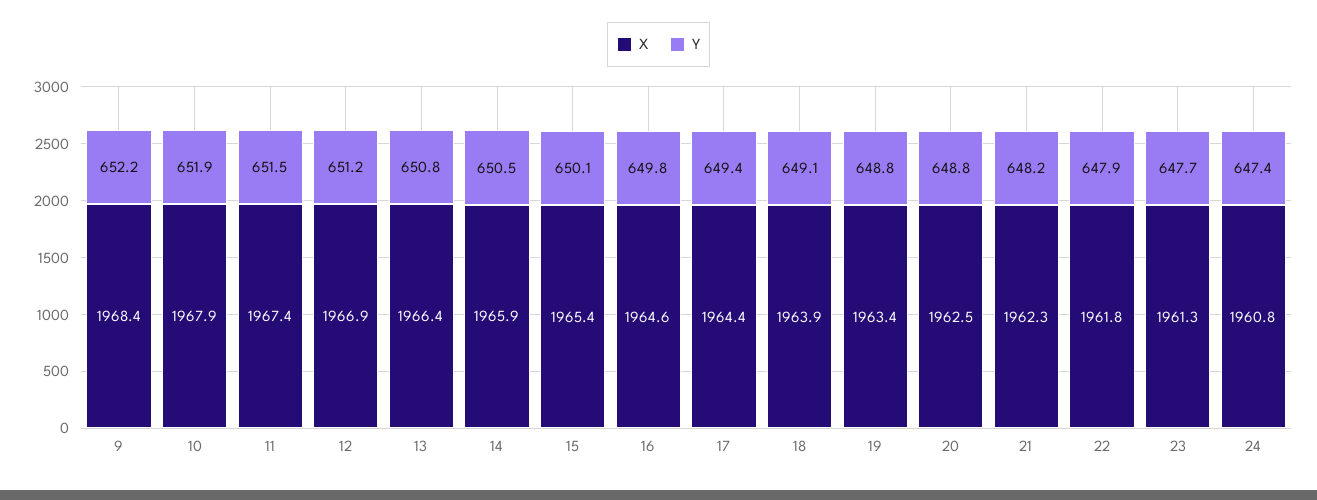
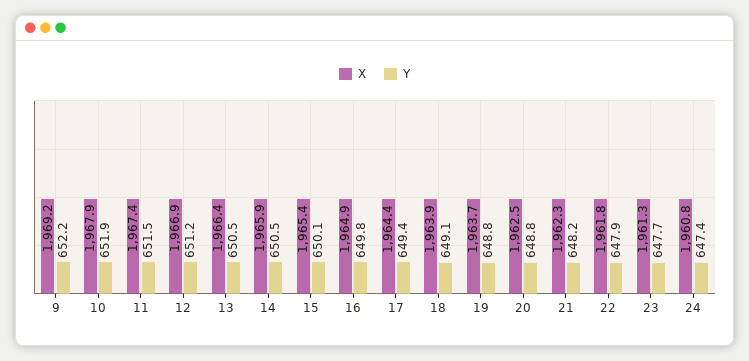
  {
    "X": {
-     "9": 1968.4,
+     "9": 1969.2,
      "10": 1967.9,
      "11": 1967.4,
      "12": 1966.9,
      "13": 1966.4,
      "14": 1965.9,
      "15": 1965.4,
-     "16": 1964.6,
+     "16": 1964.9,
      "17": 1964.4,
      "18": 1963.9,
-     "19": 1963.4,
+     "19": 1963.7,
      "20": 1962.5,
      "21": 1962.3,
      "22": 1961.8,
      "23": 1961.3,
      "24": 1960.8
    },
    "Y": {
      "9": 652.2,
      "10": 651.9,
      "11": 651.5,
      "12": 651.2,
-     "13": 650.8,
+     "13": 650.5,
      "14": 650.5,
      "15": 650.1,
      "16": 649.8,
      "17": 649.4,
      "18": 649.1,
      "19": 648.8,
      "20": 648.8,
      "21": 648.2,
      "22": 647.9,
      "23": 647.7,
      "24": 647.4
    }
  }

